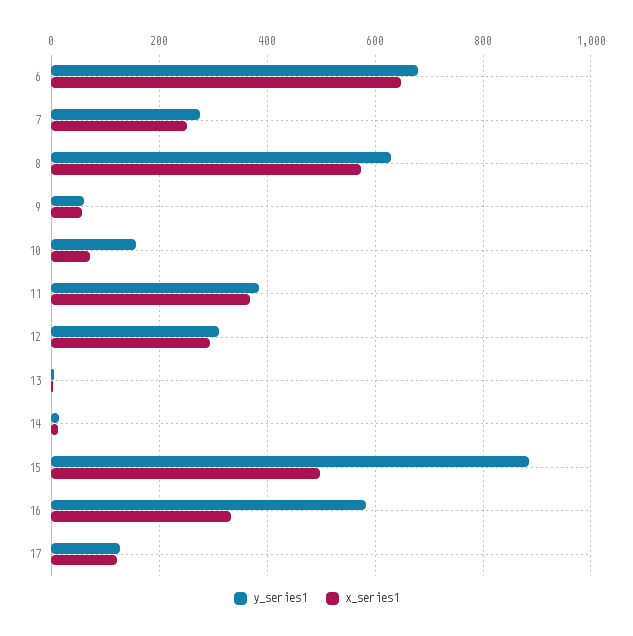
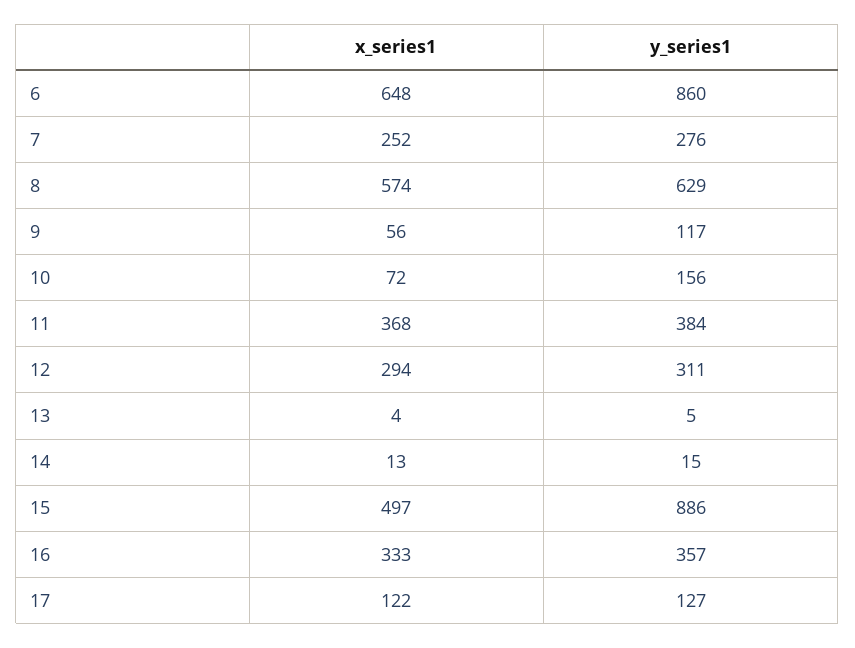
  {
    "y_series1": {
-     "6": 680,
+     "6": 860,
      "7": 276,
      "8": 629,
-     "9": 60,
+     "9": 117,
      "10": 156,
      "11": 384,
      "12": 311,
      "13": 5,
      "14": 15,
      "15": 886,
-     "16": 580,
+     "16": 357,
      "17": 127
    },
    "x_series1": {
      "6": 648,
      "7": 252,
      "8": 574,
      "9": 56,
      "10": 72,
      "11": 368,
      "12": 294,
      "13": 4,
      "14": 13,
      "15": 497,
      "16": 333,
      "17": 122
    }
  }

